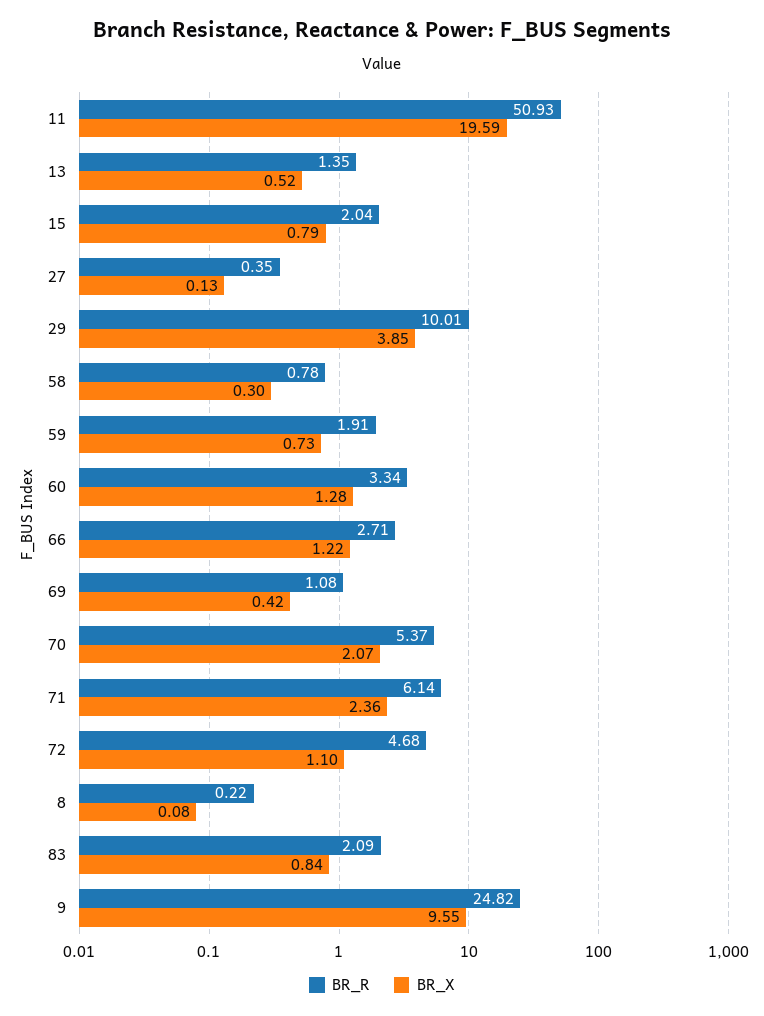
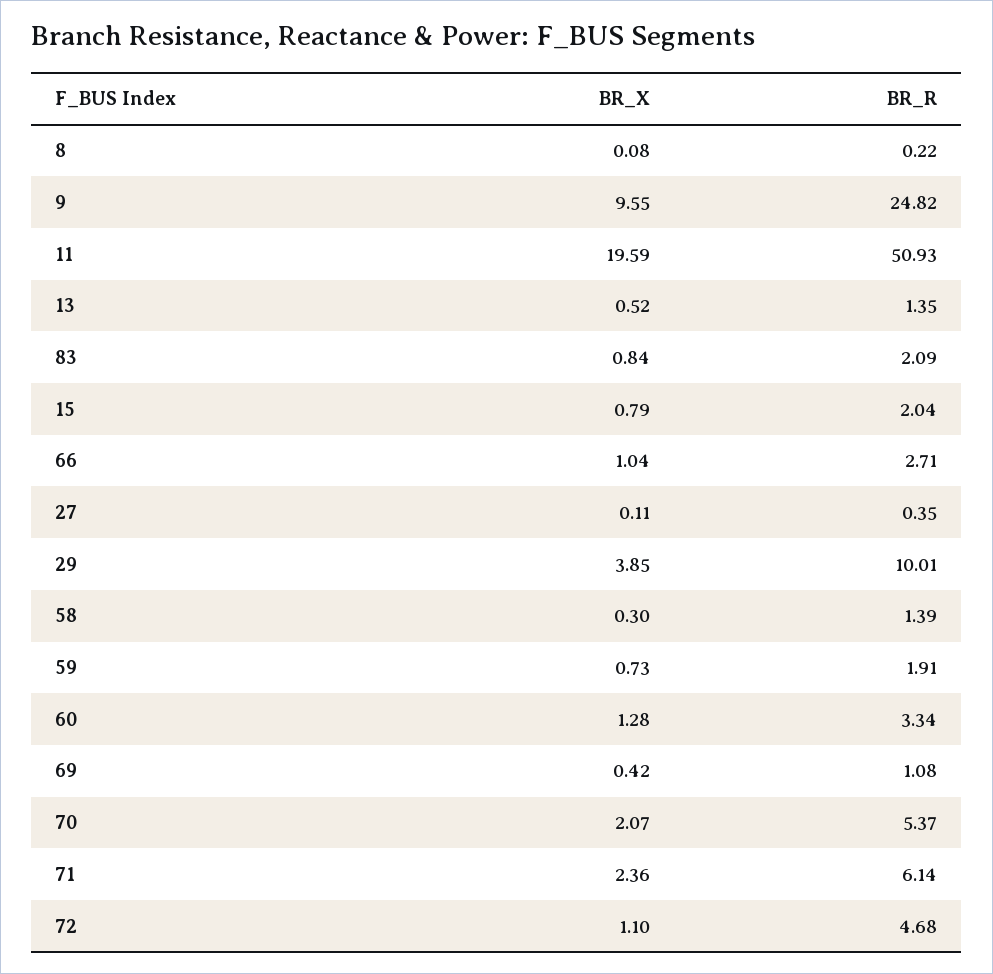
  {
    "BR_R": {
      "11": 50.93,
      "13": 1.35,
      "15": 2.04,
      "27": 0.35,
      "29": 10.01,
-     "58": 0.78,
+     "58": 1.39,
      "59": 1.91,
      "60": 3.34,
      "66": 2.71,
      "69": 1.08,
      "70": 5.37,
      "71": 6.14,
      "72": 4.68,
      "8": 0.22,
      "83": 2.09,
      "9": 24.82
    },
    "BR_X": {
      "11": 19.59,
      "13": 0.52,
      "15": 0.79,
-     "27": 0.13,
+     "27": 0.11,
      "29": 3.85,
      "58": 0.3,
      "59": 0.73,
      "60": 1.28,
-     "66": 1.22,
+     "66": 1.04,
      "69": 0.42,
      "70": 2.07,
      "71": 2.36,
      "72": 1.1,
      "8": 0.08,
      "83": 0.84,
      "9": 9.55
    }
  }

